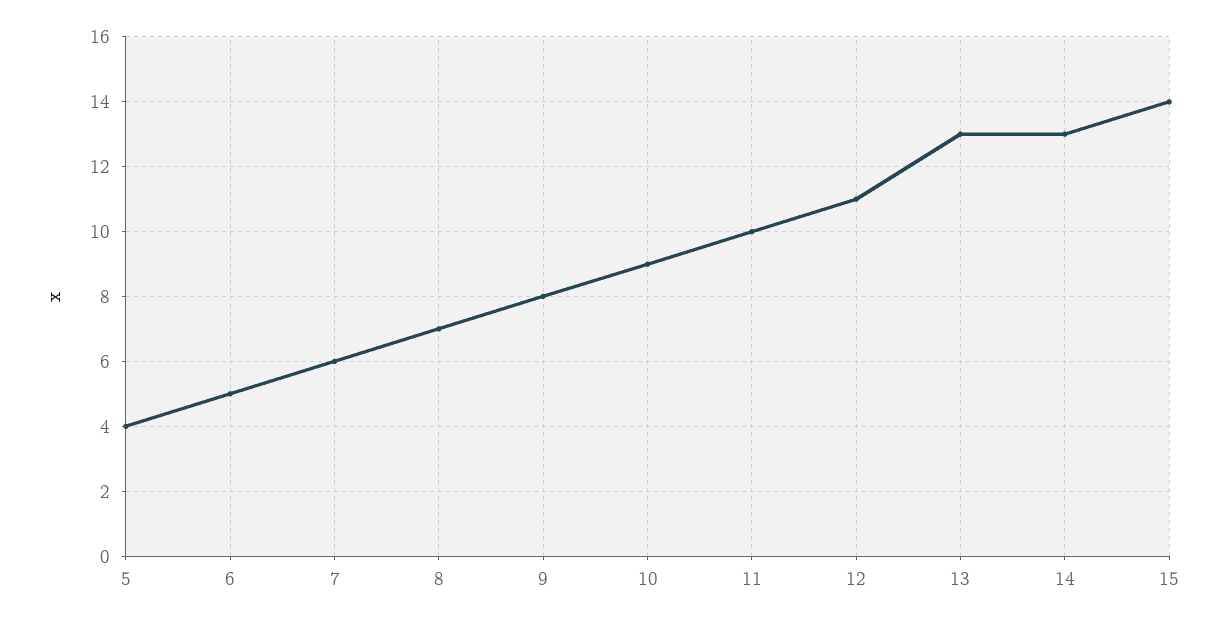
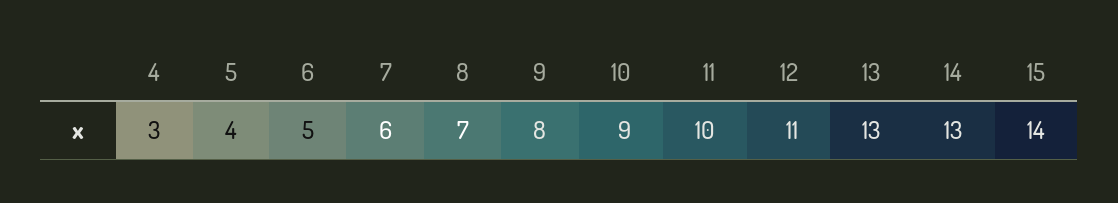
  {
    "5": 4,
    "6": 5,
    "7": 6,
    "8": 7,
    "9": 8,
    "10": 9,
    "11": 10,
    "12": 11,
    "13": 13,
    "14": 13,
-   "15": 14
+   "15": 14,
+   "4": 3
  }

